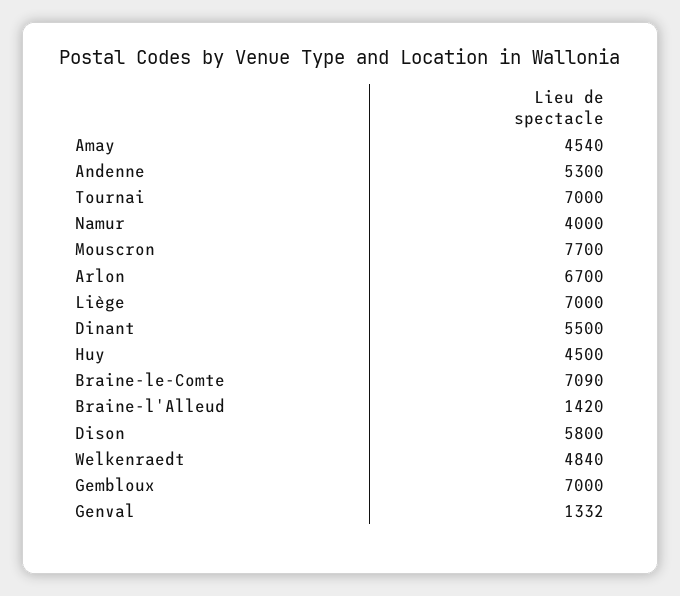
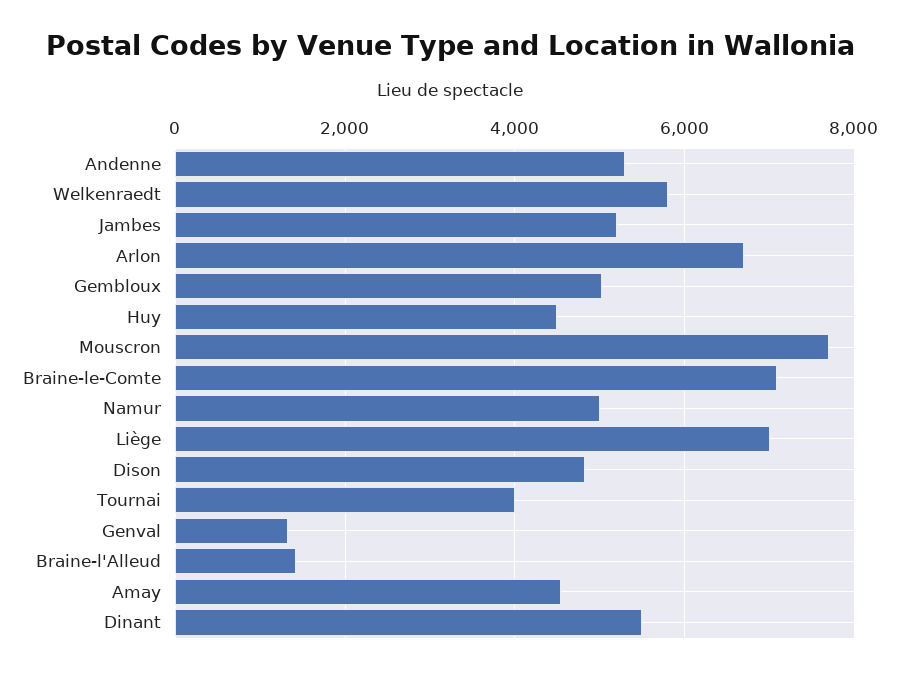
  {
    "Amay": 4540,
    "Andenne": 5300,
-   "Tournai": 7000,
+   "Tournai": 4000,
-   "Namur": 4000,
+   "Namur": 5000,
    "Mouscron": 7700,
    "Arlon": 6700,
    "Liège": 7000,
    "Dinant": 5500,
    "Huy": 4500,
    "Braine-le-Comte": 7090,
    "Braine-l'Alleud": 1420,
-   "Dison": 5800,
+   "Dison": 4800,
-   "Welkenraedt": 4840,
+   "Welkenraedt": 5800,
-   "Gembloux": 7000,
+   "Gembloux": 5000,
-   "Genval": 1332
+   "Genval": 1332,
+   "Jambes": 5200
  }

